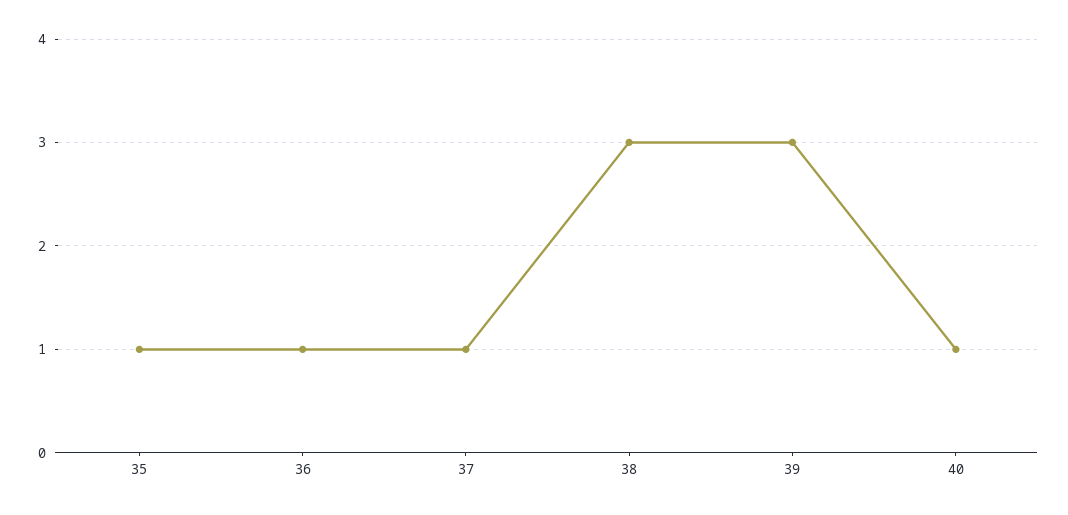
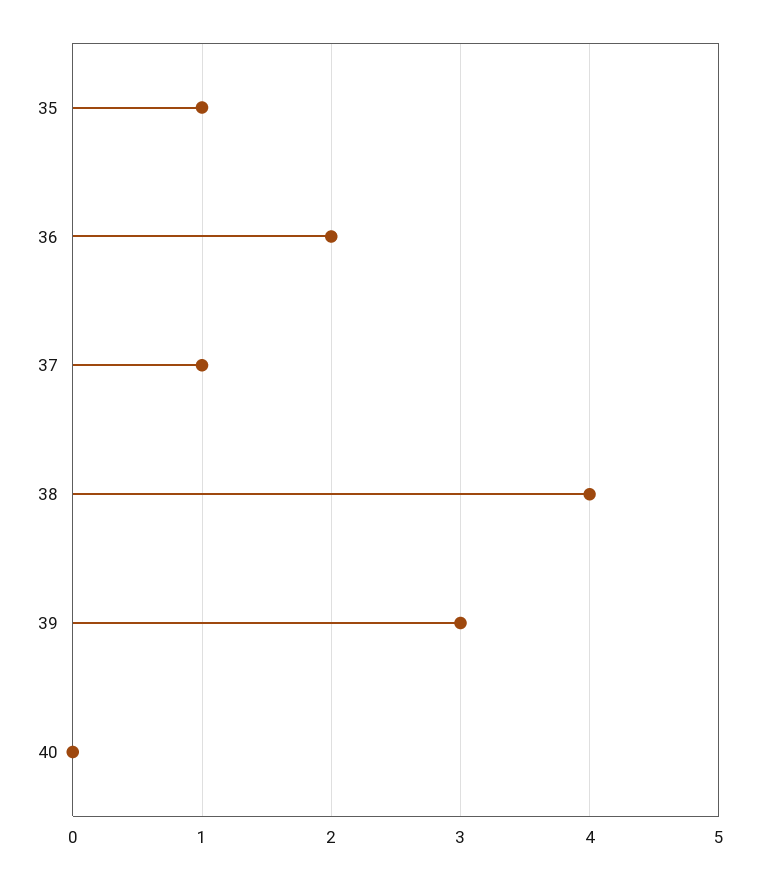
  {
    "35": 1,
-   "36": 1,
+   "36": 2,
    "37": 1,
-   "38": 3,
+   "38": 4,
    "39": 3,
-   "40": 1
+   "40": 0
  }

